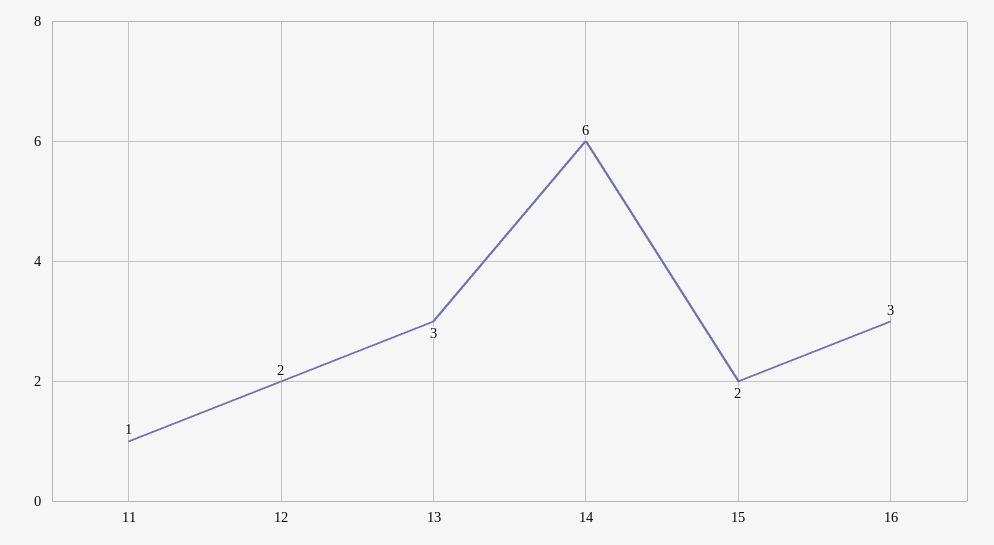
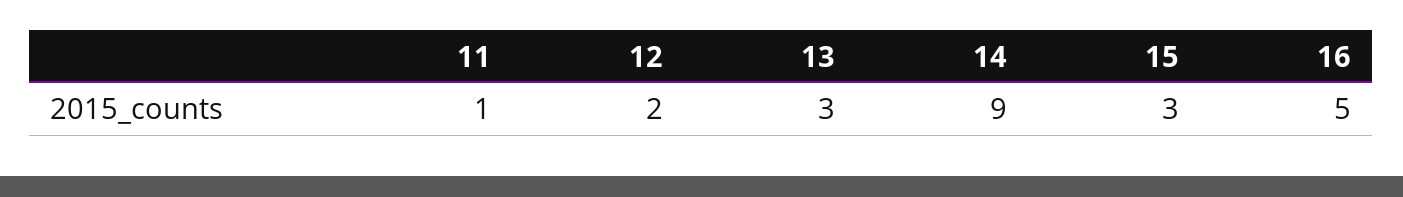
  {
    "11": 1,
    "12": 2,
    "13": 3,
-   "14": 6,
+   "14": 9,
-   "15": 2,
+   "15": 3,
-   "16": 3
+   "16": 5
  }

